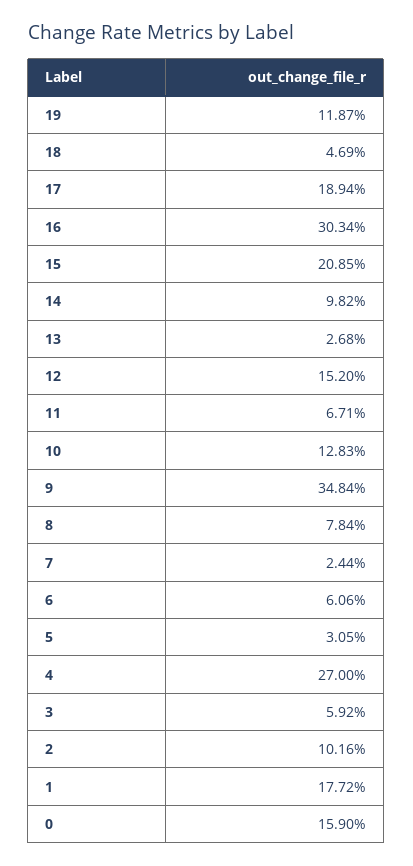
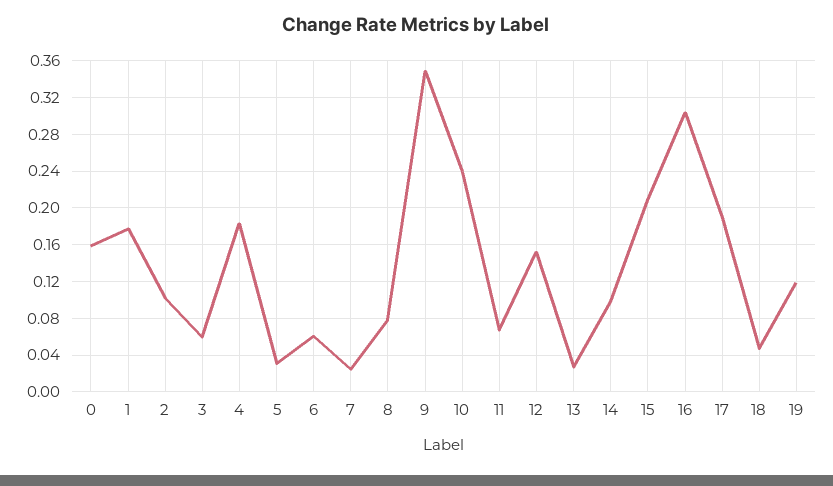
  {
    "19": 0.1187,
    "18": 0.0469,
    "17": 0.1894,
    "16": 0.3034,
    "15": 0.2085,
    "14": 0.0982,
    "13": 0.0268,
    "12": 0.152,
    "11": 0.0671,
-   "10": 0.1283,
+   "10": 0.24,
    "9": 0.3484,
    "8": 0.0784,
    "7": 0.0244,
    "6": 0.0606,
    "5": 0.0305,
-   "4": 0.27,
+   "4": 0.18,
    "3": 0.0592,
    "2": 0.1016,
    "1": 0.1772,
    "0": 0.159
  }

